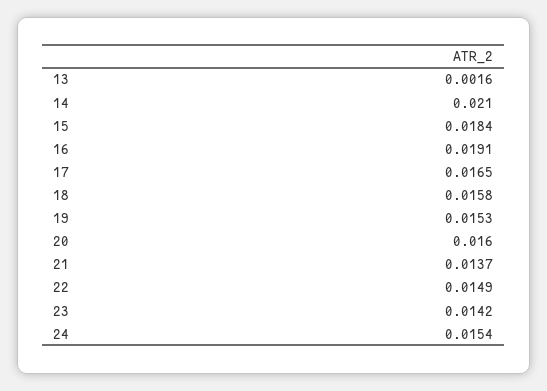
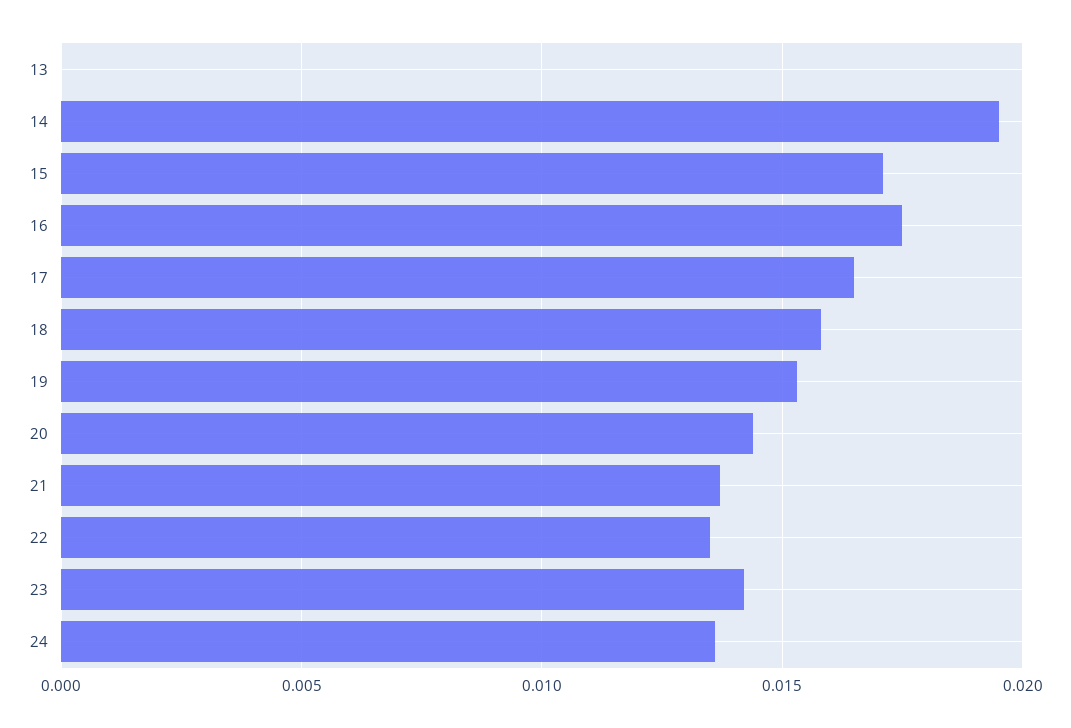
  {
-   "13": 0.0016,
+   "13": 0,
-   "14": 0.021,
+   "14": 0.0195,
-   "15": 0.0184,
+   "15": 0.017,
-   "16": 0.0191,
+   "16": 0.0175,
    "17": 0.0165,
    "18": 0.0158,
    "19": 0.0153,
-   "20": 0.016,
+   "20": 0.0145,
    "21": 0.0137,
-   "22": 0.0149,
+   "22": 0.0135,
    "23": 0.0142,
-   "24": 0.0154
+   "24": 0.0135
  }

